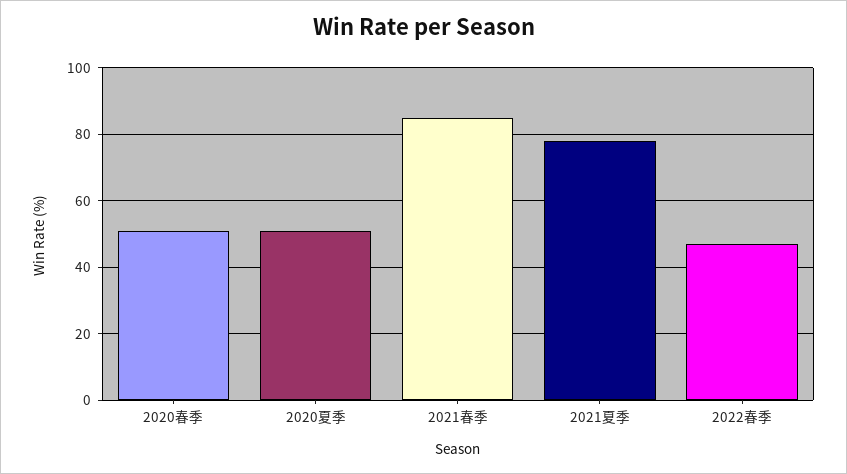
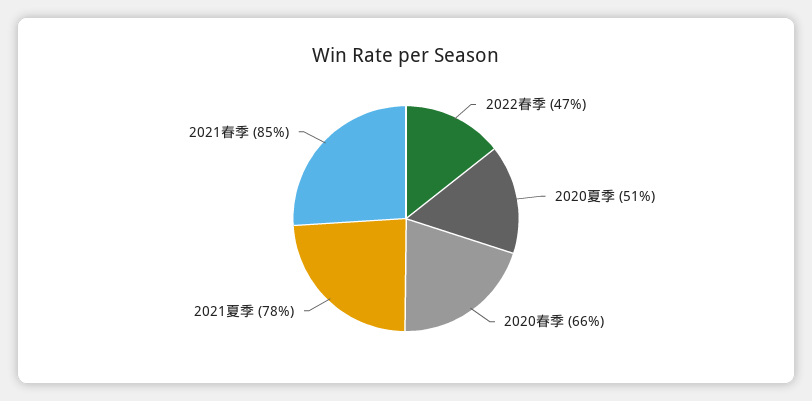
  {
-   "2020春季": 50,
+   "2020春季": 66,
    "2020夏季": 51,
    "2021春季": 85,
    "2021夏季": 78,
    "2022春季": 47
  }

